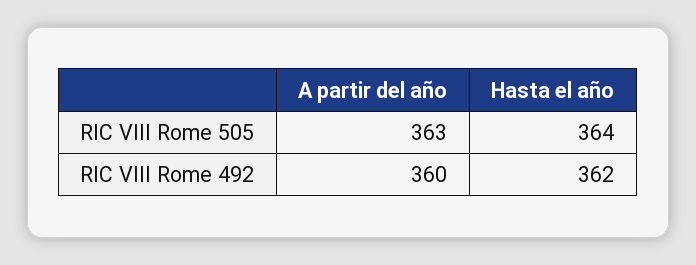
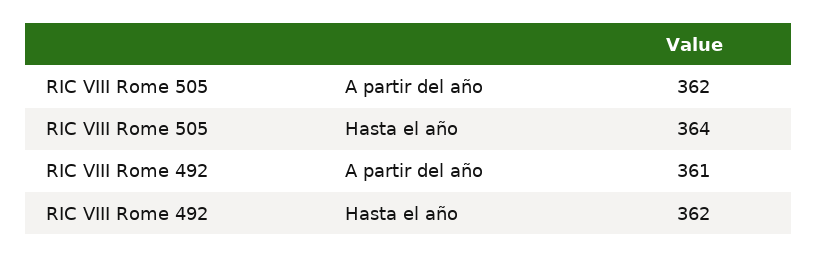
  {
    "A partir del año": {
-     "RIC VIII Rome 505": 363,
+     "RIC VIII Rome 505": 362,
-     "RIC VIII Rome 492": 360
+     "RIC VIII Rome 492": 361
    },
    "Hasta el año": {
      "RIC VIII Rome 505": 364,
      "RIC VIII Rome 492": 362
    }
  }

